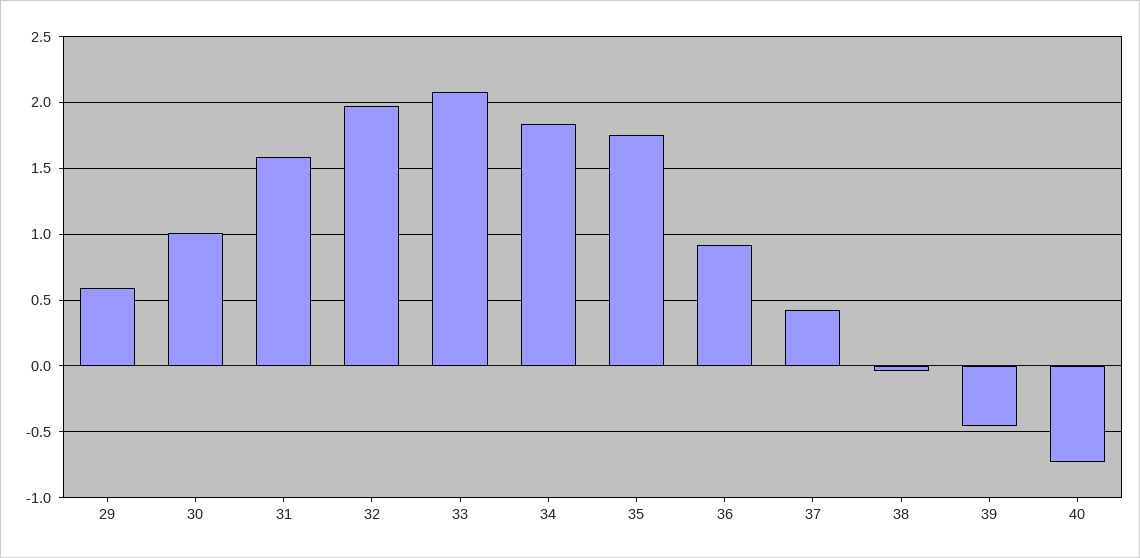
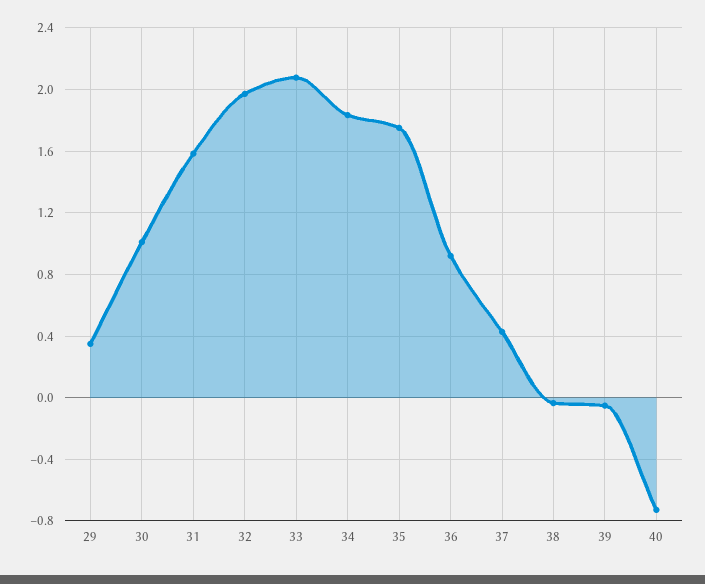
  {
-   "29": 0.6,
+   "29": 0.35,
    "30": 1,
    "31": 1.6,
    "32": 1.95,
    "33": 2.1,
    "34": 1.85,
    "35": 1.75,
    "36": 0.9,
    "37": 0.45,
    "38": -0.05,
-   "39": -0.45,
+   "39": -0.05,
    "40": -0.75
  }

